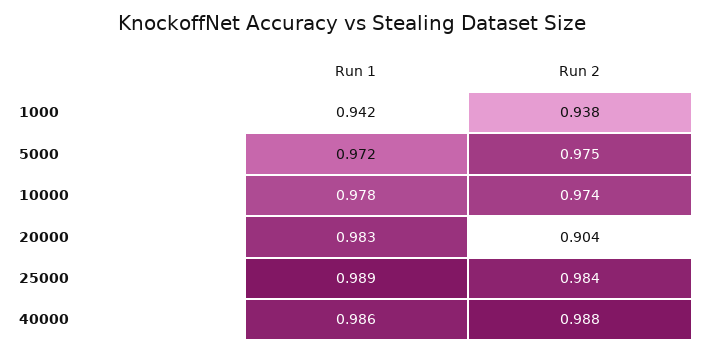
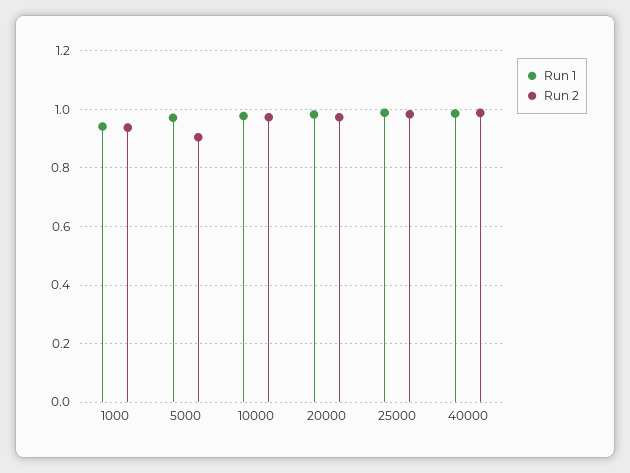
  {
    "Run 1": {
      "1000": 0.942,
      "5000": 0.972,
      "10000": 0.978,
      "20000": 0.983,
      "25000": 0.989,
      "40000": 0.986
    },
    "Run 2": {
      "1000": 0.938,
-     "5000": 0.975,
+     "5000": 0.9,
      "10000": 0.974,
-     "20000": 0.904,
+     "20000": 0.975,
      "25000": 0.984,
      "40000": 0.988
    }
  }

